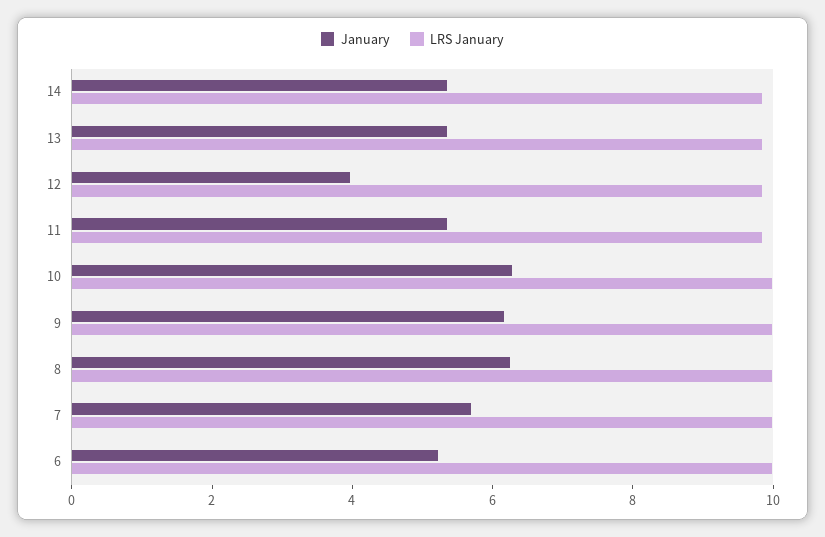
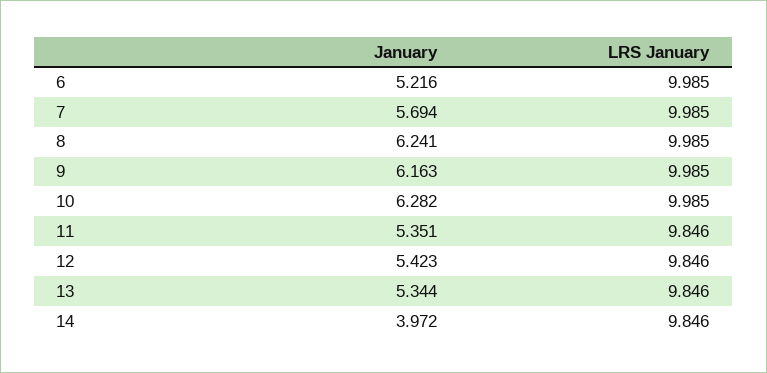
  {
    "January": {
-     "14": 5.5,
+     "14": 3.972,
      "13": 5.344,
-     "12": 4,
+     "12": 5.423,
      "11": 5.351,
      "10": 6.282,
      "9": 6.163,
      "8": 6.241,
      "7": 5.694,
      "6": 5.216
    },
    "LRS January": {
      "14": 9.846,
      "13": 9.846,
      "12": 9.846,
      "11": 9.846,
      "10": 9.985,
      "9": 9.985,
      "8": 9.985,
      "7": 9.985,
      "6": 9.985
    }
  }

